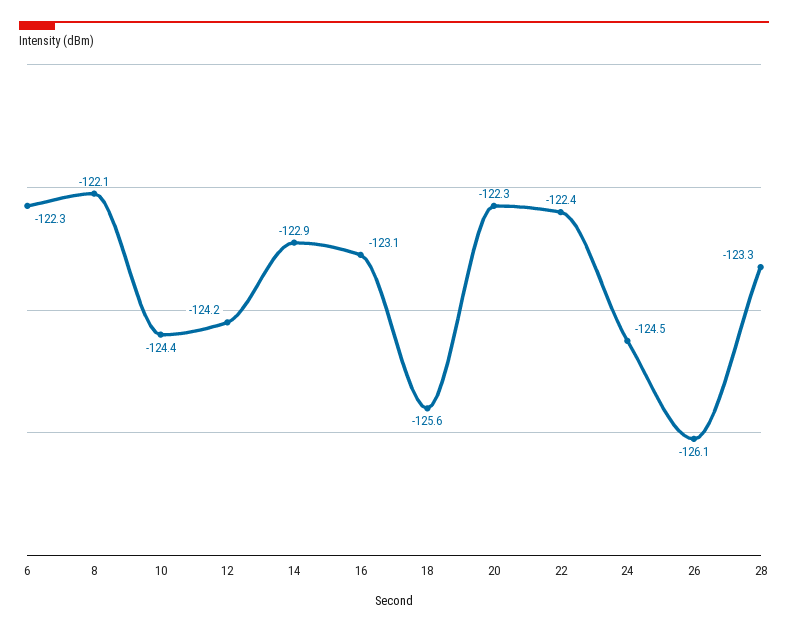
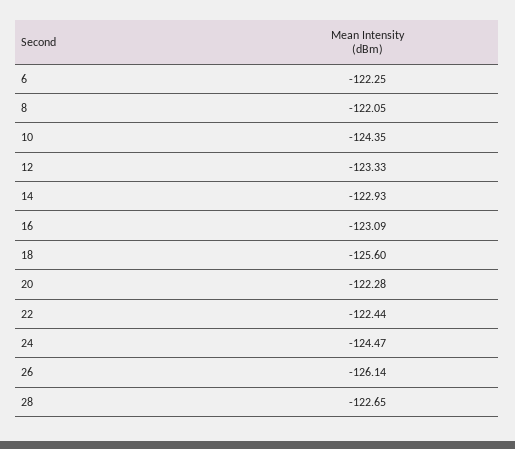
  {
    "6": -122.25,
    "8": -122.05,
    "10": -124.35,
-   "12": -124.2,
+   "12": -123.33,
    "14": -122.93,
    "16": -123.09,
    "18": -125.6,
    "20": -122.28,
    "22": -122.44,
    "24": -124.47,
    "26": -126.14,
-   "28": -123.3
+   "28": -122.65
  }

